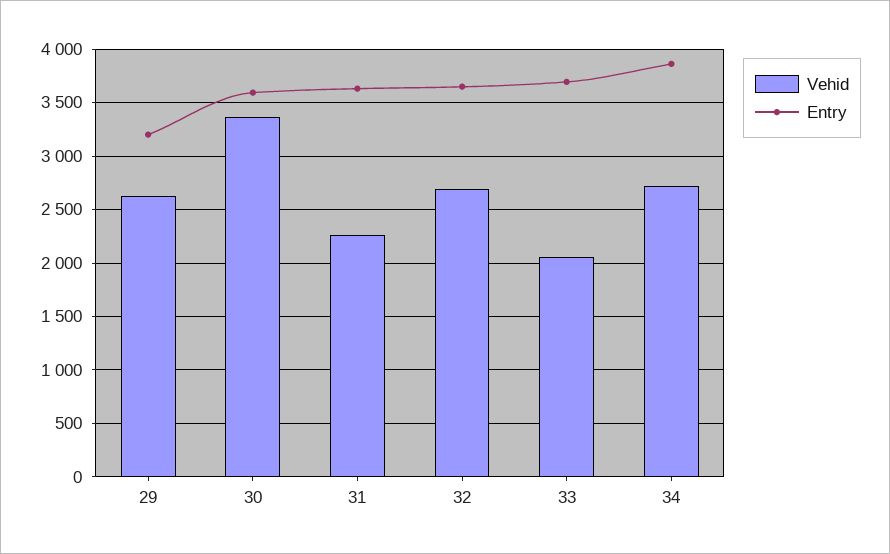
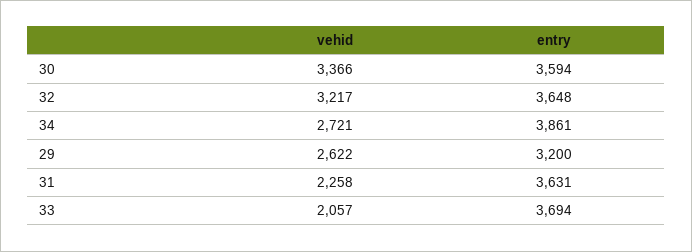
  {
    "Vehid": {
      "29": 2622,
      "30": 3366,
      "31": 2258,
-     "32": 2700,
+     "32": 3217,
      "33": 2057,
      "34": 2721
    },
    "Entry": {
      "29": 3200,
      "30": 3594,
      "31": 3631,
      "32": 3648,
      "33": 3694,
      "34": 3861
    }
  }

